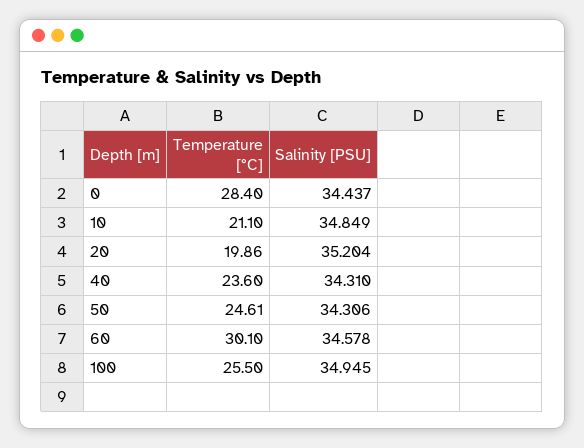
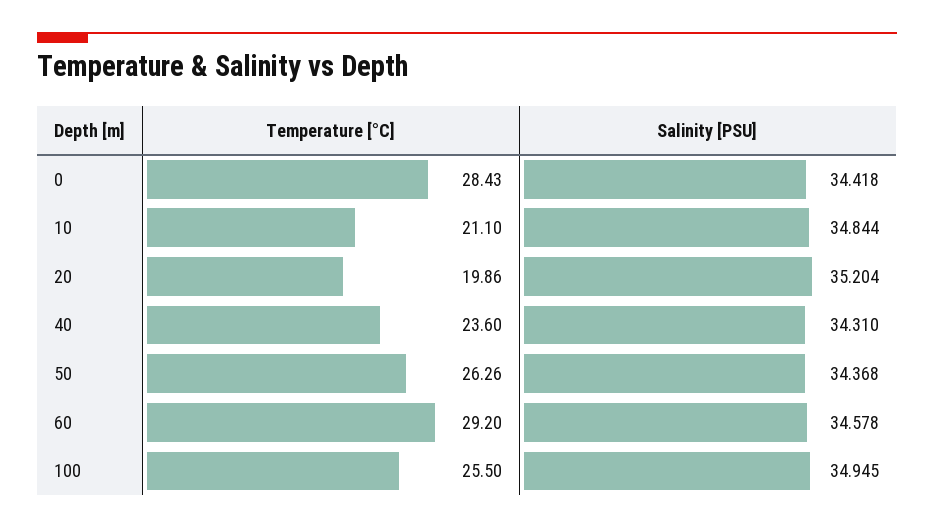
  {
    "Temperature [°C]": {
-     "0": 28.4,
+     "0": 28.43,
      "10": 21.1,
      "20": 19.86,
      "40": 23.6,
-     "50": 24.61,
+     "50": 26.26,
-     "60": 30.1,
+     "60": 29.2,
      "100": 25.5
    },
    "Salinity [PSU]": {
-     "0": 34.437,
+     "0": 34.418,
-     "10": 34.849,
+     "10": 34.844,
      "20": 35.204,
      "40": 34.31,
-     "50": 34.306,
+     "50": 34.368,
      "60": 34.578,
      "100": 34.945
    }
  }

